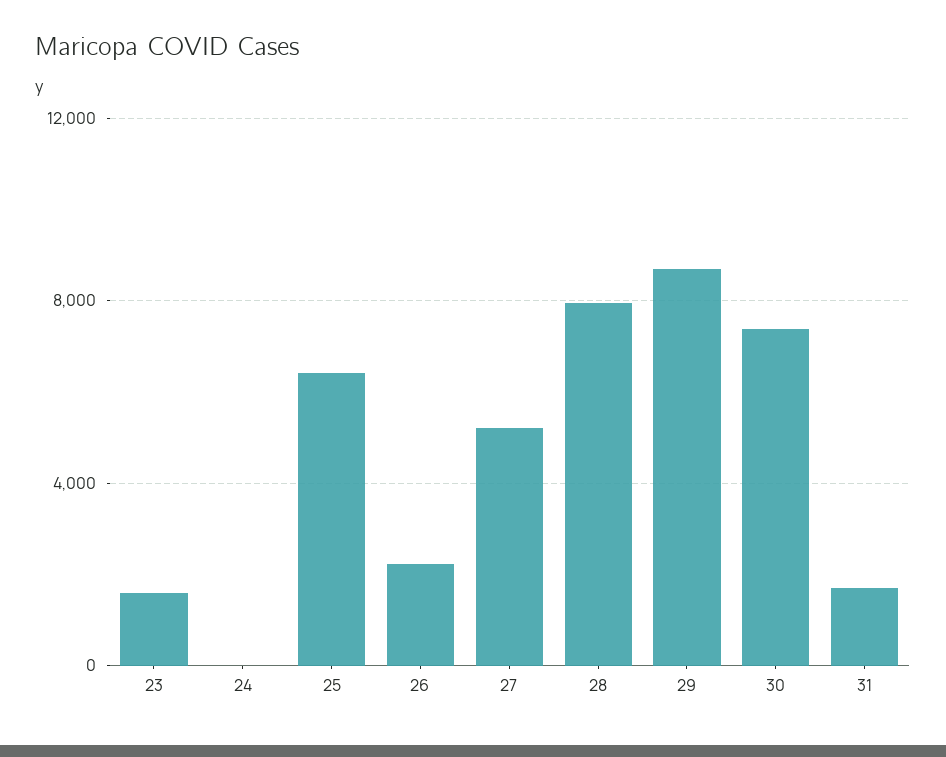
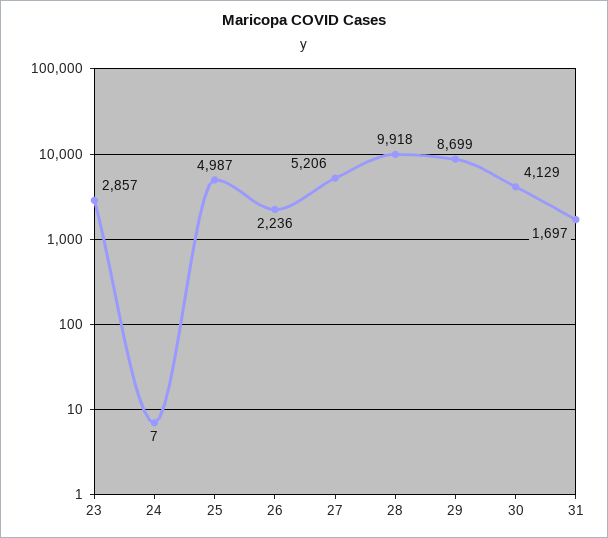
  {
-   "23": 1500,
+   "23": 2857,
    "24": 7,
-   "25": 6500,
+   "25": 4987,
    "26": 2236,
    "27": 5206,
-   "28": 8000,
+   "28": 9918,
    "29": 8699,
-   "30": 7500,
+   "30": 4129,
    "31": 1697
  }

